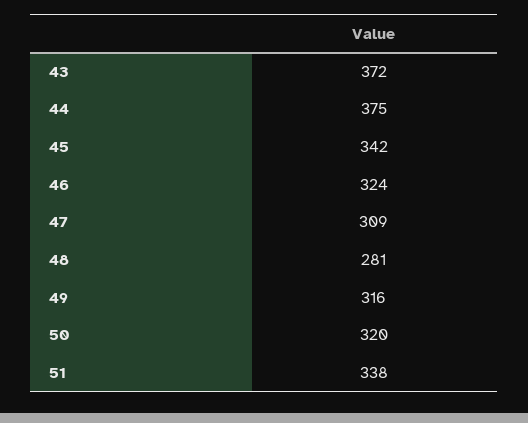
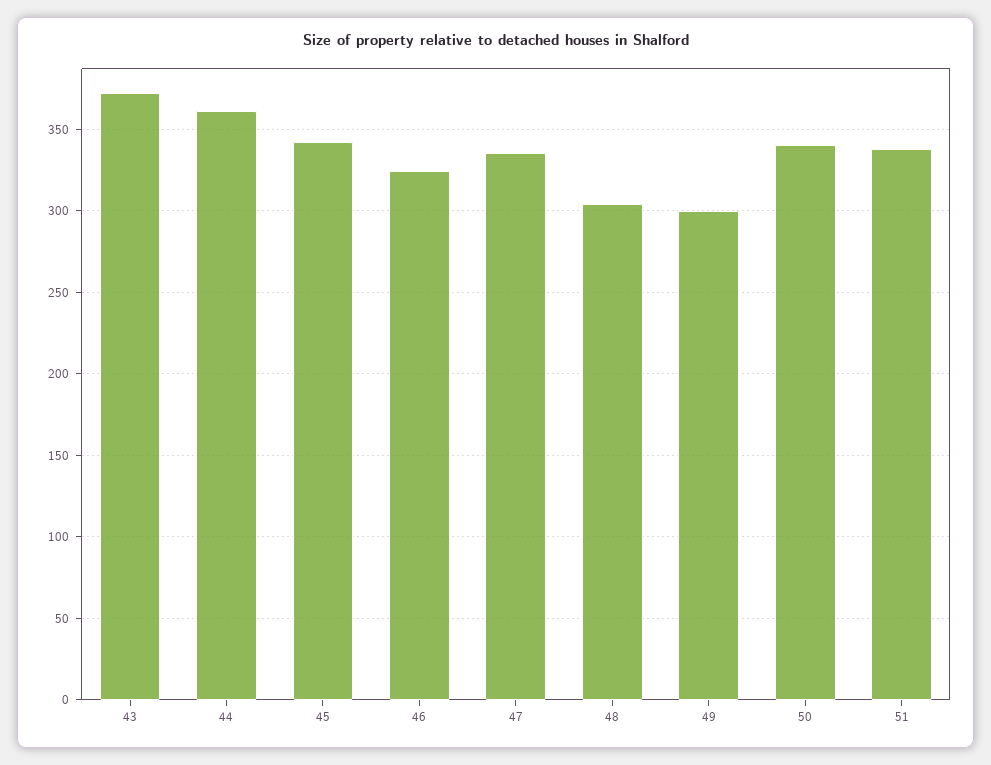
  {
    "43": 372,
-   "44": 375,
+   "44": 360,
    "45": 342,
    "46": 324,
-   "47": 309,
+   "47": 335,
-   "48": 281,
+   "48": 305,
-   "49": 316,
+   "49": 300,
-   "50": 320,
+   "50": 340,
    "51": 338
  }

